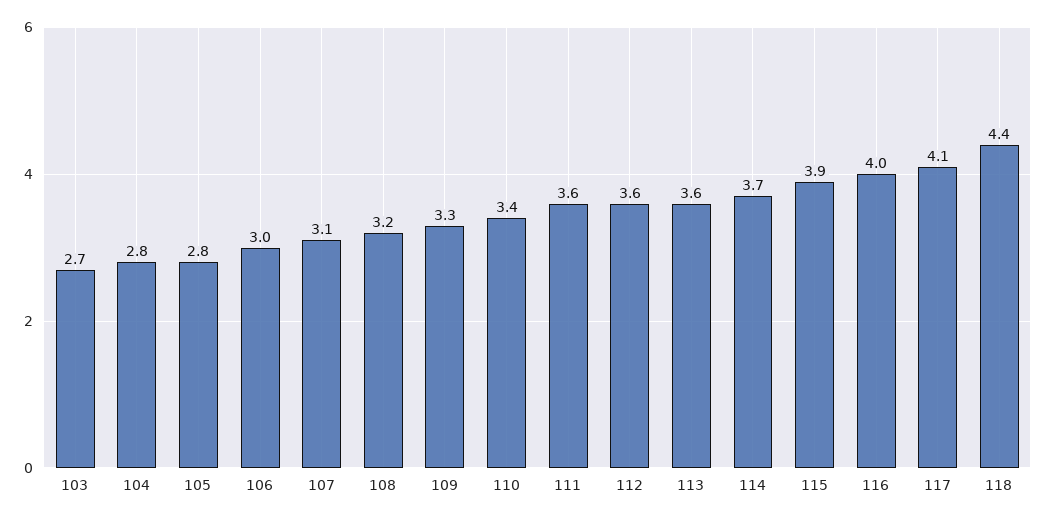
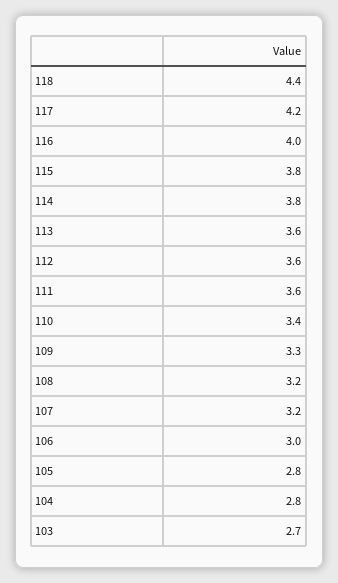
  {
    "103": 2.7,
    "104": 2.8,
    "105": 2.8,
    "106": 3,
-   "107": 3.1,
+   "107": 3.2,
    "108": 3.2,
    "109": 3.3,
    "110": 3.4,
    "111": 3.6,
    "112": 3.6,
    "113": 3.6,
-   "114": 3.7,
+   "114": 3.8,
-   "115": 3.9,
+   "115": 3.8,
    "116": 4,
-   "117": 4.1,
+   "117": 4.2,
    "118": 4.4
  }

